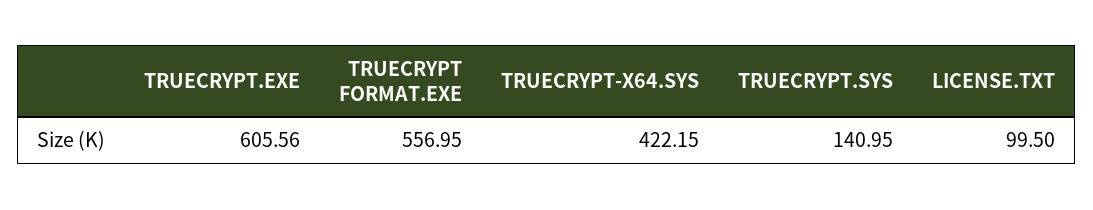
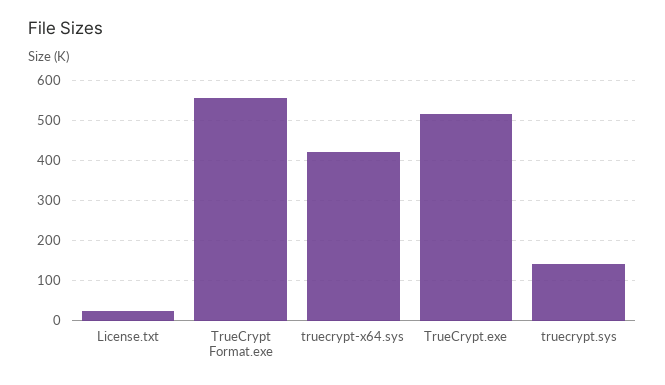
  {
-   "TRUECRYPT.EXE": 605.56,
+   "TRUECRYPT.EXE": 520,
    "TRUECRYPT FORMAT.EXE": 556.95,
    "TRUECRYPT-X64.SYS": 422.15,
    "TRUECRYPT.SYS": 140.95,
-   "LICENSE.TXT": 99.5
+   "LICENSE.TXT": 20
  }

